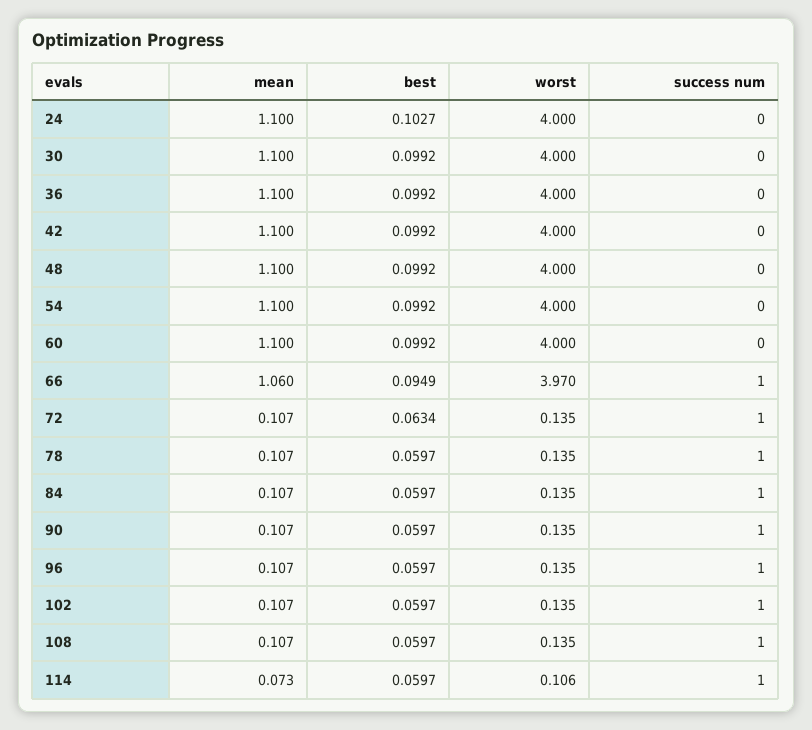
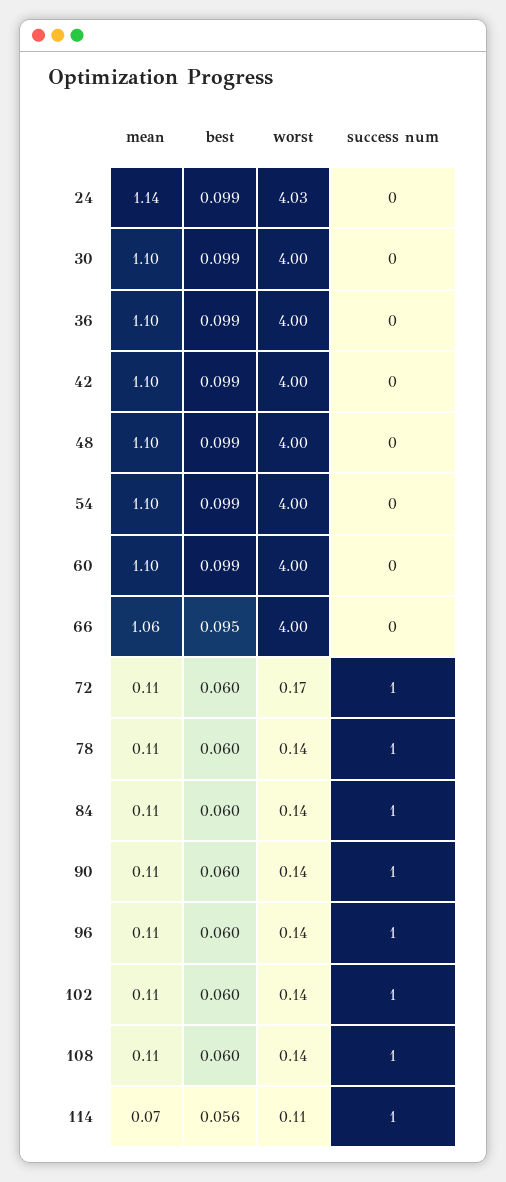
  {
    "mean": {
-     "24": 1.1,
+     "24": 1.14,
      "30": 1.1,
      "36": 1.1,
      "42": 1.1,
      "48": 1.1,
      "54": 1.1,
      "60": 1.1,
      "66": 1.06,
      "72": 0.107,
      "78": 0.107,
      "84": 0.107,
      "90": 0.107,
      "96": 0.107,
      "102": 0.107,
      "108": 0.107,
      "114": 0.073
    },
    "best": {
-     "24": 0.1027,
+     "24": 0.099,
      "30": 0.0992,
      "36": 0.0992,
      "42": 0.0992,
      "48": 0.0992,
      "54": 0.0992,
      "60": 0.0992,
      "66": 0.0949,
-     "72": 0.0634,
+     "72": 0.06,
      "78": 0.0597,
      "84": 0.0597,
      "90": 0.0597,
      "96": 0.0597,
      "102": 0.0597,
      "108": 0.0597,
-     "114": 0.0597
+     "114": 0.056
    },
    "worst": {
-     "24": 4,
+     "24": 4.03,
      "30": 4,
      "36": 4,
      "42": 4,
      "48": 4,
      "54": 4,
      "60": 4,
-     "66": 3.97,
+     "66": 4,
-     "72": 0.135,
+     "72": 0.17,
      "78": 0.135,
      "84": 0.135,
      "90": 0.135,
      "96": 0.135,
      "102": 0.135,
      "108": 0.135,
      "114": 0.106
    },
    "success num": {
      "24": 0,
      "30": 0,
      "36": 0,
      "42": 0,
      "48": 0,
      "54": 0,
      "60": 0,
-     "66": 1,
+     "66": 0,
      "72": 1,
      "78": 1,
      "84": 1,
      "90": 1,
      "96": 1,
      "102": 1,
      "108": 1,
      "114": 1
    }
  }

